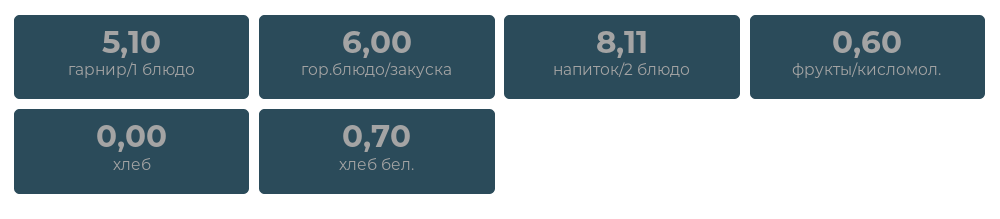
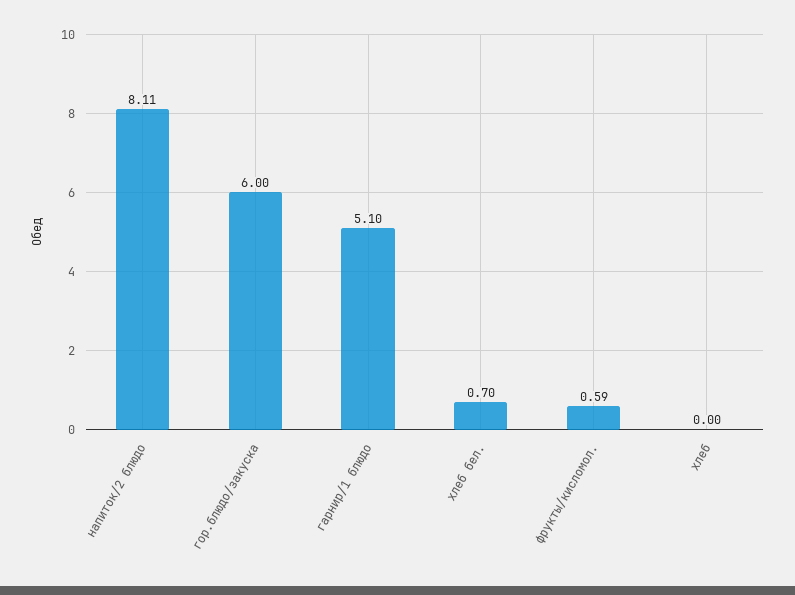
  {
    "гарнир/1 блюдо": 5.1,
    "гор.блюдо/закуска": 6,
    "напиток/2 блюдо": 8.11,
-   "фрукты/кисломол.": 0.6,
+   "фрукты/кисломол.": 0.59,
    "хлеб": 0,
    "хлеб бел.": 0.7
  }

